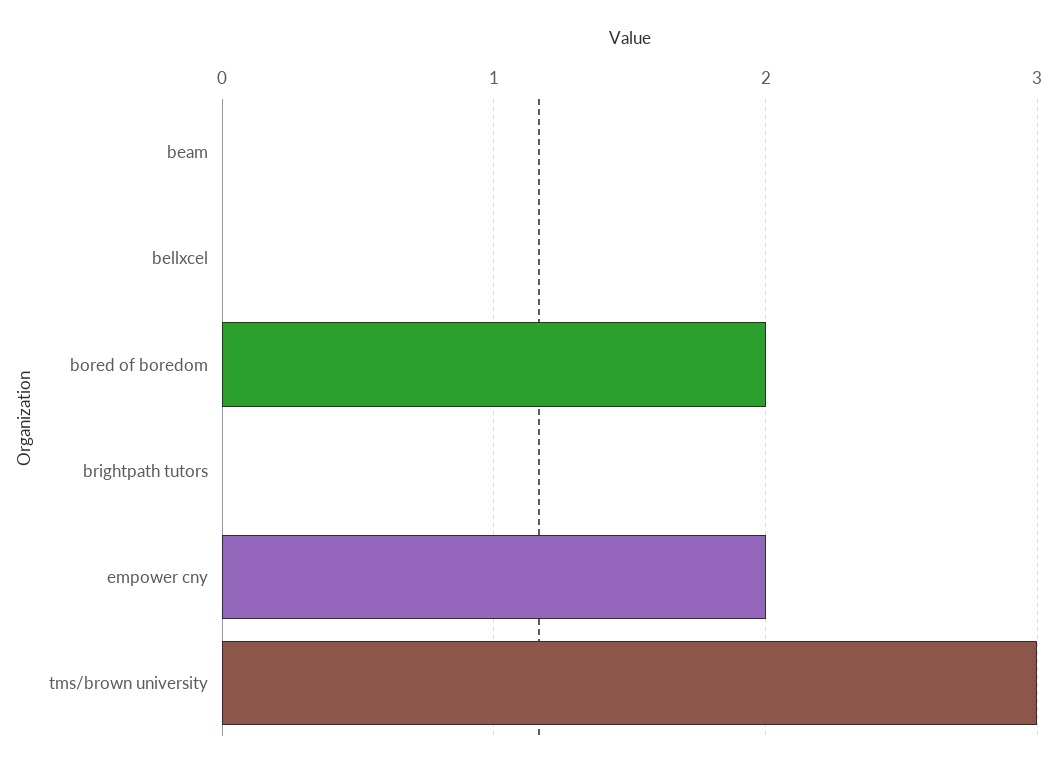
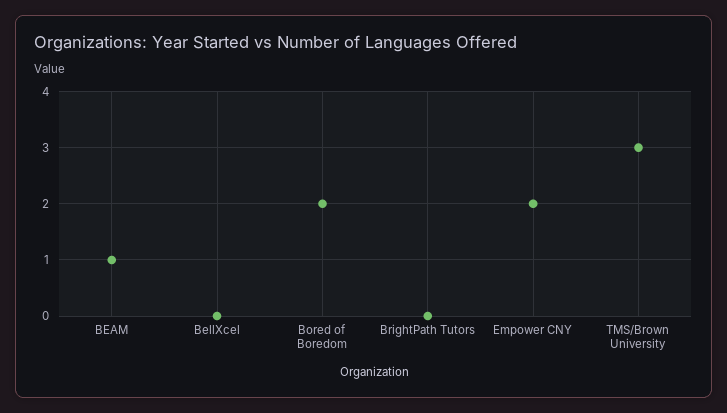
  {
-   "beam": 0,
+   "beam": 1,
    "bellxcel": 0,
    "bored of boredom": 2,
    "brightpath tutors": 0,
    "empower cny": 2,
    "tms/brown university": 3
  }

